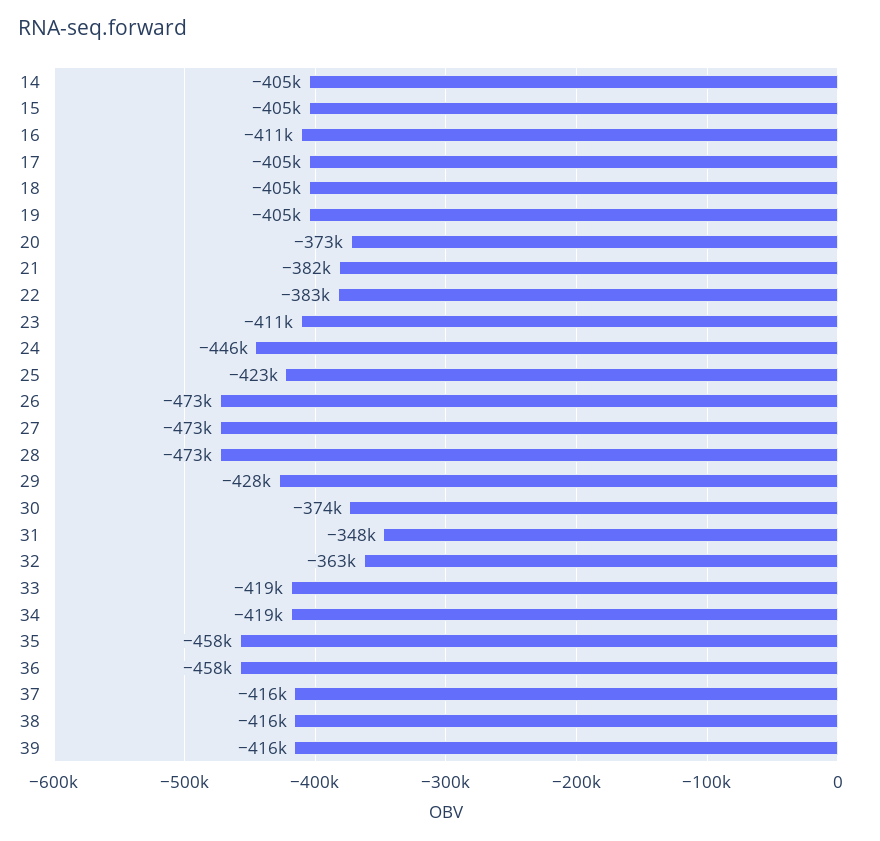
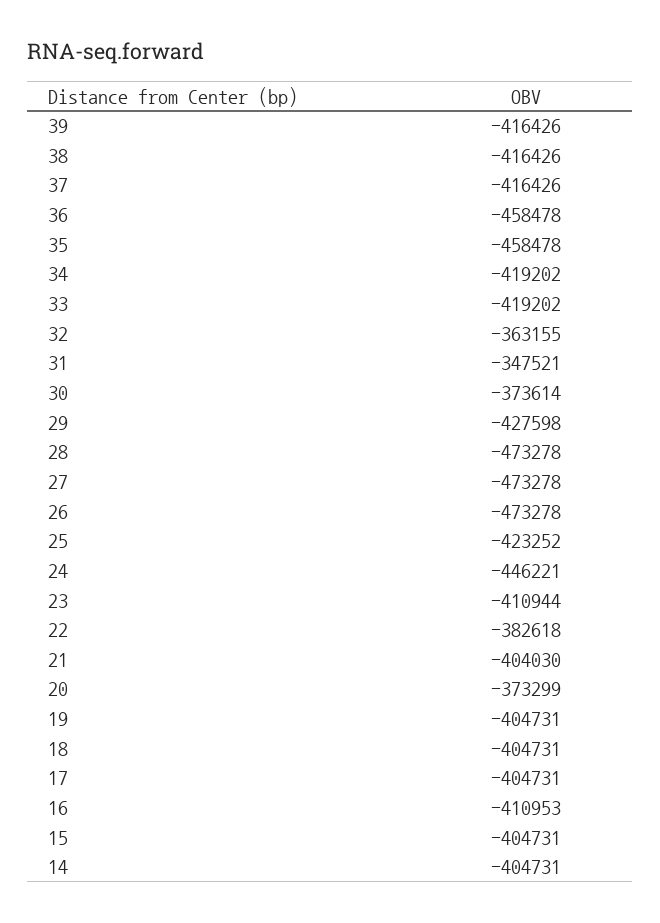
  {
    "14": -404731,
    "15": -404731,
    "16": -410953,
    "17": -404731,
    "18": -404731,
    "19": -404731,
    "20": -373299,
-   "21": -382000,
+   "21": -404030,
    "22": -382618,
    "23": -410944,
    "24": -446221,
    "25": -423252,
    "26": -473278,
    "27": -473278,
    "28": -473278,
    "29": -427598,
    "30": -373614,
    "31": -347521,
    "32": -363155,
    "33": -419202,
    "34": -419202,
    "35": -458478,
    "36": -458478,
    "37": -416426,
    "38": -416426,
    "39": -416426
  }

